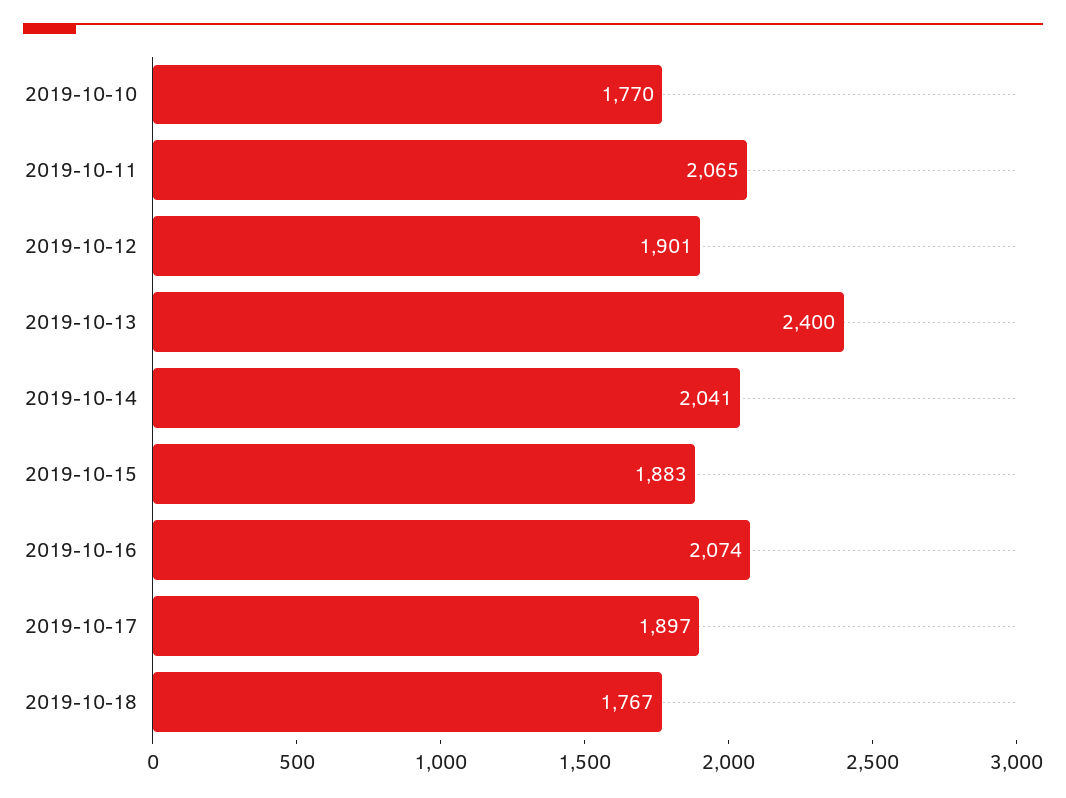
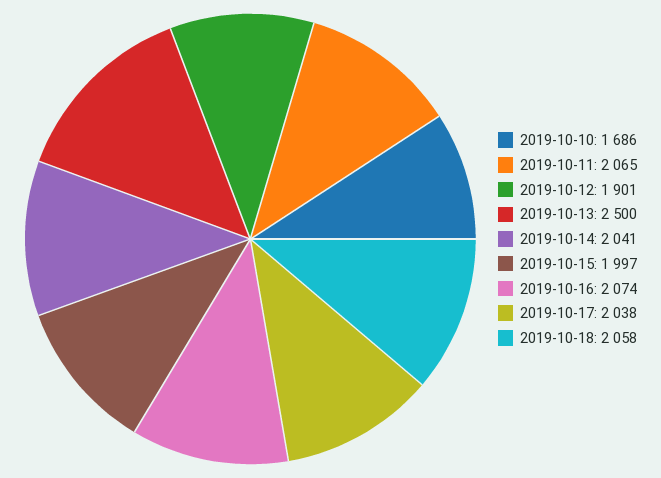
  {
-   "2019-10-10": 1770,
+   "2019-10-10": 1686,
    "2019-10-11": 2065,
    "2019-10-12": 1901,
-   "2019-10-13": 2400,
+   "2019-10-13": 2500,
    "2019-10-14": 2041,
-   "2019-10-15": 1883,
+   "2019-10-15": 1997,
    "2019-10-16": 2074,
-   "2019-10-17": 1897,
+   "2019-10-17": 2038,
-   "2019-10-18": 1767
+   "2019-10-18": 2058
  }

